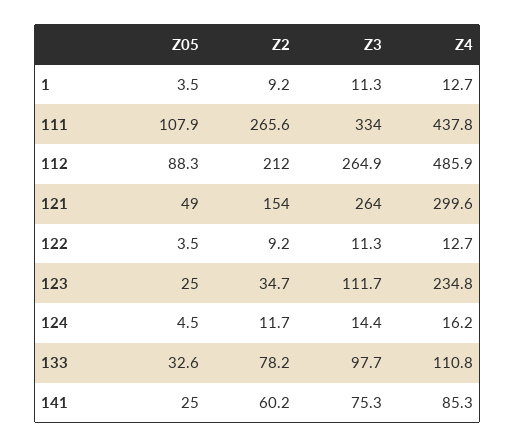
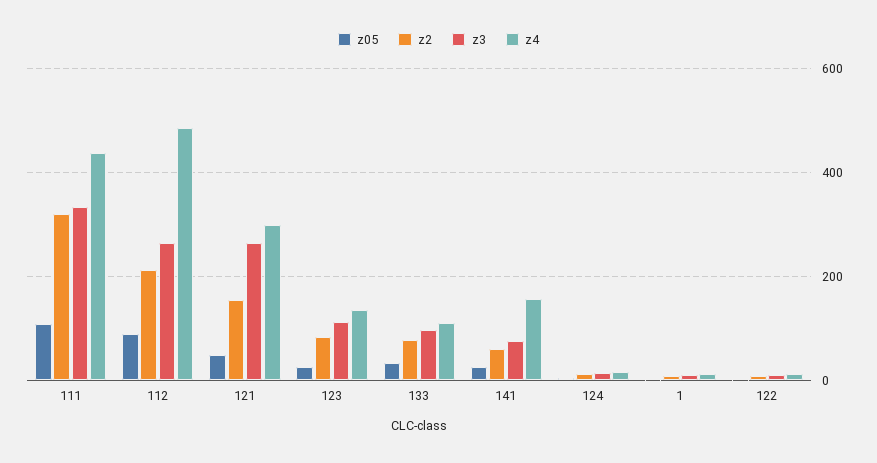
  {
    "Z05": {
      "1": 3.5,
      "111": 107.9,
      "112": 88.3,
      "121": 49,
      "122": 3.5,
      "123": 25,
      "124": 4.5,
      "133": 32.6,
      "141": 25
    },
    "Z2": {
      "1": 9.2,
-     "111": 265.6,
+     "111": 320,
      "112": 212,
      "121": 154,
      "122": 9.2,
-     "123": 34.7,
+     "123": 80,
      "124": 11.7,
      "133": 78.2,
      "141": 60.2
    },
    "Z3": {
      "1": 11.3,
      "111": 334,
      "112": 264.9,
      "121": 264,
      "122": 11.3,
      "123": 111.7,
      "124": 14.4,
      "133": 97.7,
      "141": 75.3
    },
    "Z4": {
      "1": 12.7,
      "111": 437.8,
      "112": 485.9,
      "121": 299.6,
      "122": 12.7,
-     "123": 234.8,
+     "123": 140,
      "124": 16.2,
      "133": 110.8,
-     "141": 85.3
+     "141": 160
    }
  }

